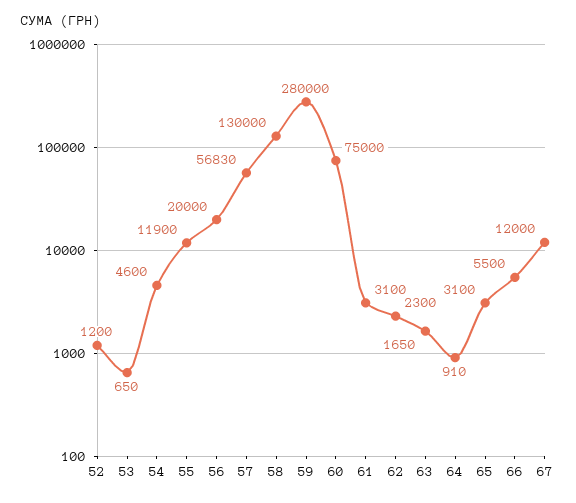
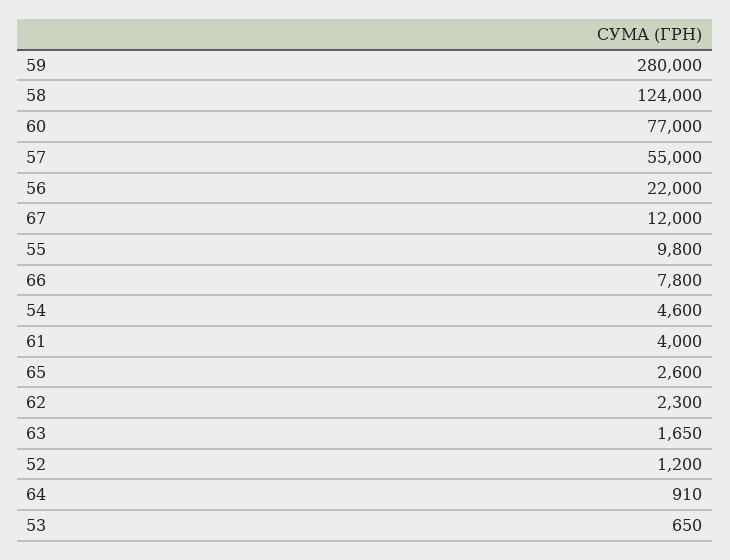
  {
    "52": 1200,
    "53": 650,
    "54": 4600,
-   "55": 11900,
+   "55": 9800,
-   "56": 20000,
+   "56": 22000,
-   "57": 56830,
+   "57": 55000,
-   "58": 130000,
+   "58": 124000,
    "59": 280000,
-   "60": 75000,
+   "60": 77000,
-   "61": 3100,
+   "61": 4000,
    "62": 2300,
    "63": 1650,
    "64": 910,
-   "65": 3100,
+   "65": 2600,
-   "66": 5500,
+   "66": 7800,
    "67": 12000
  }

